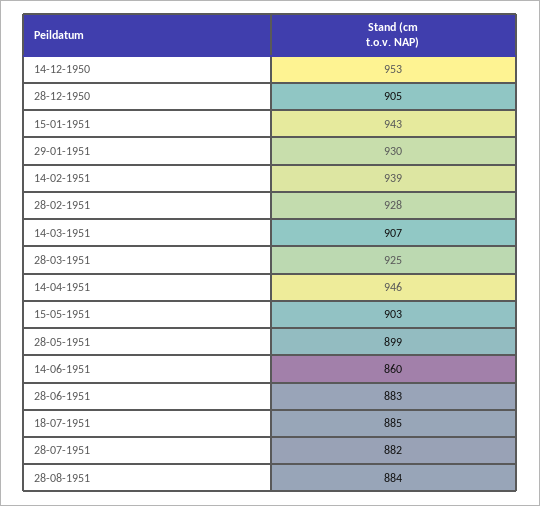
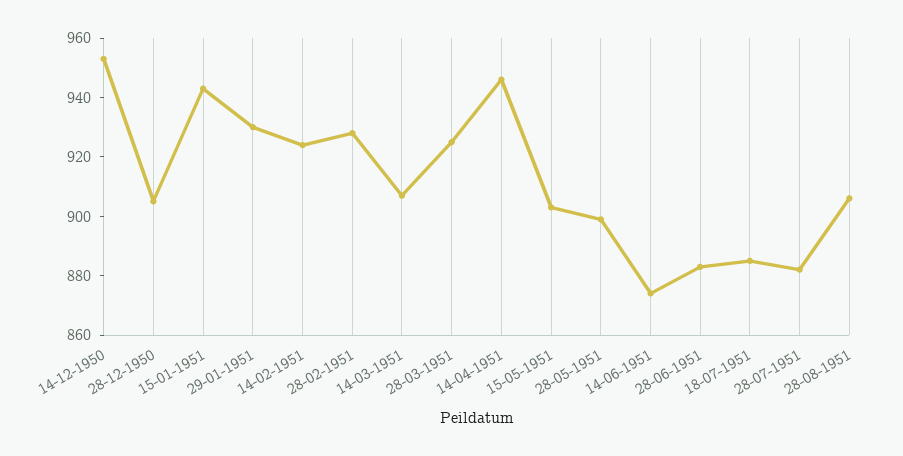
  {
    "14-12-1950": 953,
    "28-12-1950": 905,
    "15-01-1951": 943,
    "29-01-1951": 930,
-   "14-02-1951": 939,
+   "14-02-1951": 925,
    "28-02-1951": 928,
    "14-03-1951": 907,
    "28-03-1951": 925,
    "14-04-1951": 946,
    "15-05-1951": 903,
    "28-05-1951": 899,
-   "14-06-1951": 860,
+   "14-06-1951": 875,
    "28-06-1951": 883,
    "18-07-1951": 885,
    "28-07-1951": 882,
-   "28-08-1951": 884
+   "28-08-1951": 905
  }

